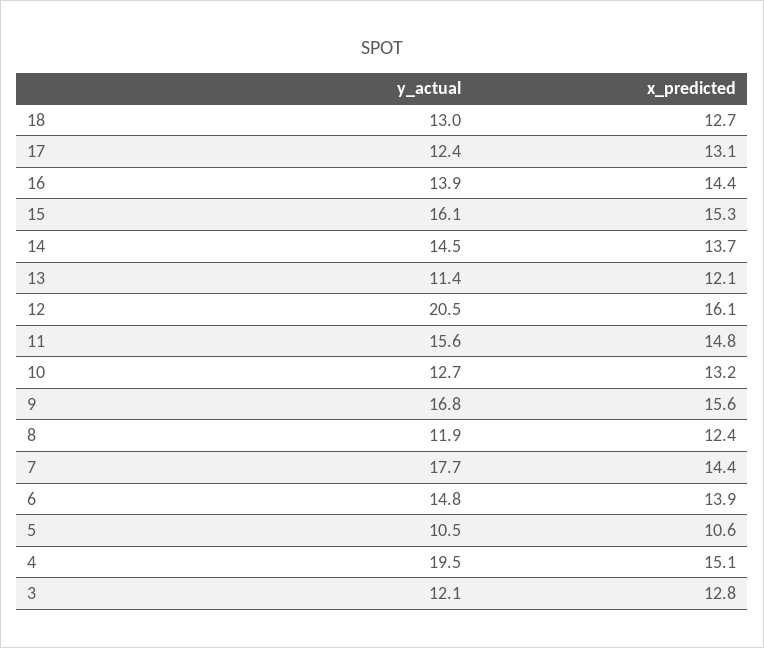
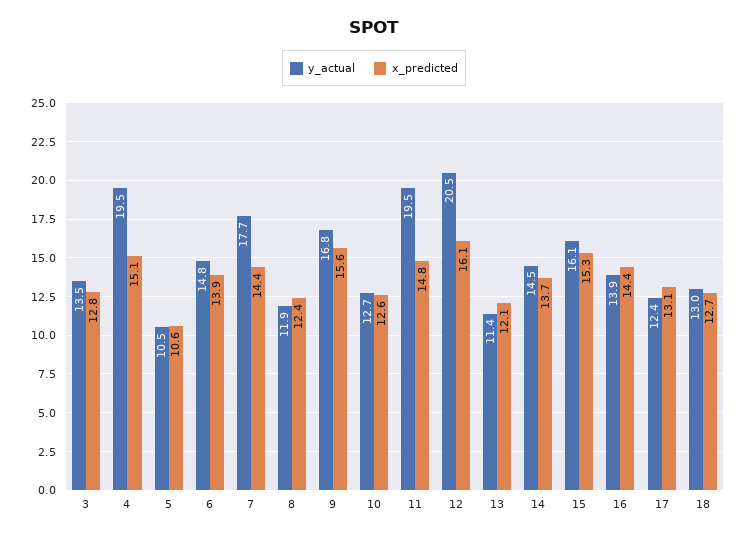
  {
    "y_actual": {
      "18": 13,
      "17": 12.4,
      "16": 13.9,
      "15": 16.1,
      "14": 14.5,
      "13": 11.4,
      "12": 20.5,
-     "11": 15.6,
+     "11": 19.5,
      "10": 12.7,
      "9": 16.8,
      "8": 11.9,
      "7": 17.7,
      "6": 14.8,
      "5": 10.5,
      "4": 19.5,
-     "3": 12.1
+     "3": 13.5
    },
    "x_predicted": {
      "18": 12.7,
      "17": 13.1,
      "16": 14.4,
      "15": 15.3,
      "14": 13.7,
      "13": 12.1,
      "12": 16.1,
      "11": 14.8,
-     "10": 13.2,
+     "10": 12.6,
      "9": 15.6,
      "8": 12.4,
      "7": 14.4,
      "6": 13.9,
      "5": 10.6,
      "4": 15.1,
      "3": 12.8
    }
  }

